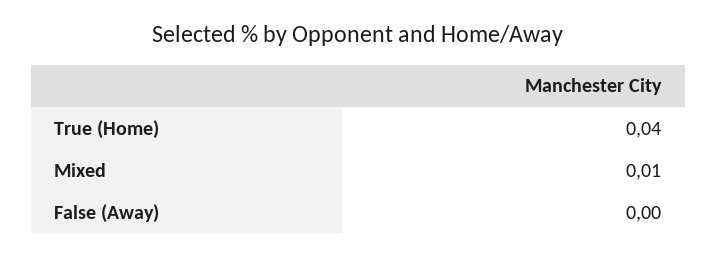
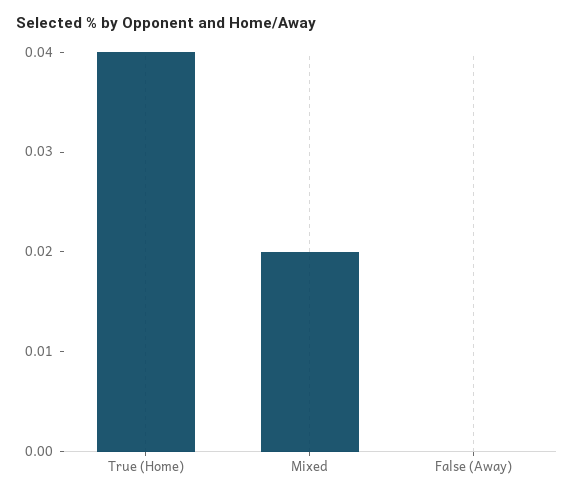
  {
    "True (Home)": 0.04,
-   "Mixed": 0.01,
+   "Mixed": 0.02,
    "False (Away)": 0
  }

